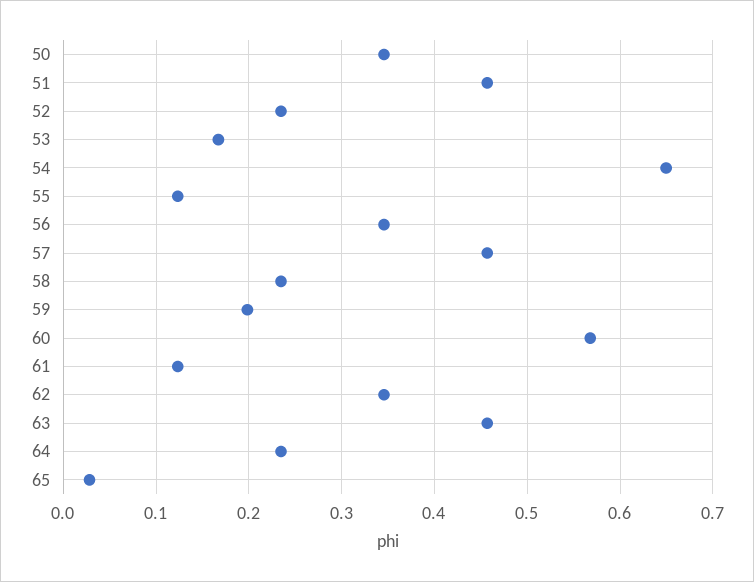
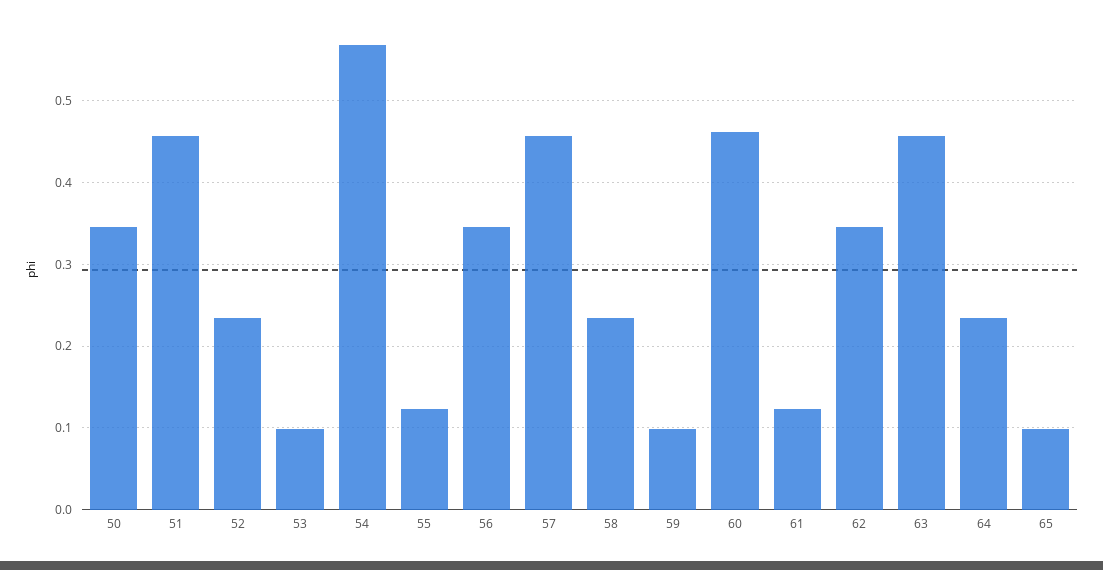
  {
    "50": 0.35,
    "51": 0.46,
    "52": 0.23,
-   "53": 0.17,
+   "53": 0.1,
-   "54": 0.65,
+   "54": 0.57,
    "55": 0.12,
    "56": 0.35,
    "57": 0.46,
    "58": 0.23,
-   "59": 0.2,
+   "59": 0.1,
-   "60": 0.57,
+   "60": 0.46,
    "61": 0.12,
    "62": 0.35,
    "63": 0.46,
    "64": 0.23,
-   "65": 0.03
+   "65": 0.1
  }

